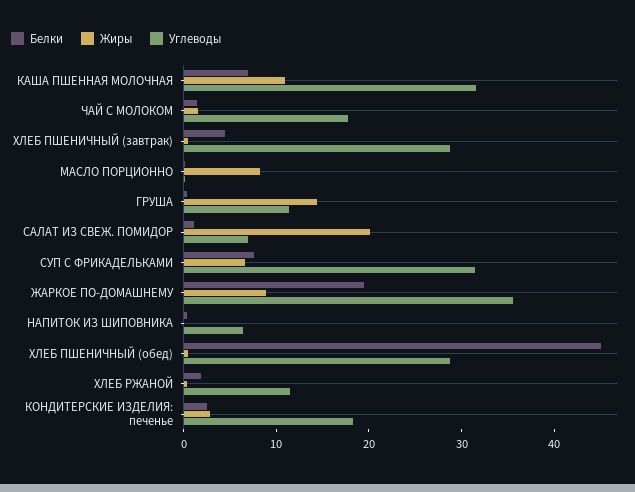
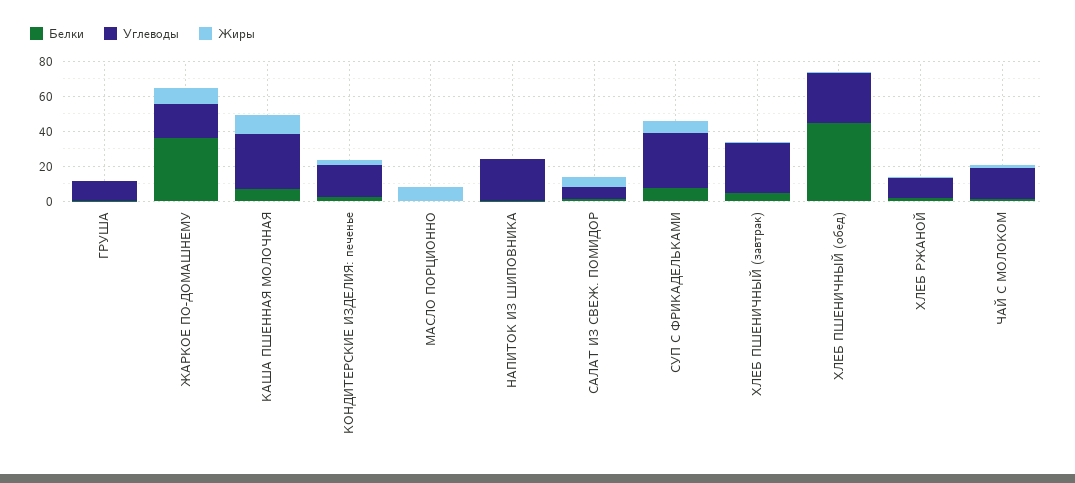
  {
    "Белки": {
      "КАША ПШЕННАЯ МОЛОЧНАЯ": 8,
      "ЧАЙ С МОЛОКОМ": 2,
      "ХЛЕБ ПШЕНИЧНЫЙ (завтрак)": 4,
      "МАСЛО ПОРЦИОННО": 0,
      "ГРУША": 0,
      "САЛАТ ИЗ СВЕЖ. ПОМИДОР": 2,
      "СУП С ФРИКАДЕЛЬКАМИ": 8,
-     "ЖАРКОЕ ПО-ДОМАШНЕМУ": 20,
+     "ЖАРКОЕ ПО-ДОМАШНЕМУ": 35,
      "НАПИТОК ИЗ ШИПОВНИКА": 0,
      "ХЛЕБ ПШЕНИЧНЫЙ (обед)": 46,
      "ХЛЕБ РЖАНОЙ": 2,
      "КОНДИТЕРСКИЕ ИЗДЕЛИЯ: печенье": 2
    },
    "Жиры": {
      "КАША ПШЕННАЯ МОЛОЧНАЯ": 10,
      "ЧАЙ С МОЛОКОМ": 2,
      "ХЛЕБ ПШЕНИЧНЫЙ (завтрак)": 0,
      "МАСЛО ПОРЦИОННО": 8,
-     "ГРУША": 14,
+     "ГРУША": 0,
-     "САЛАТ ИЗ СВЕЖ. ПОМИДОР": 20,
+     "САЛАТ ИЗ СВЕЖ. ПОМИДОР": 5,
      "СУП С ФРИКАДЕЛЬКАМИ": 6,
      "ЖАРКОЕ ПО-ДОМАШНЕМУ": 8,
      "НАПИТОК ИЗ ШИПОВНИКА": 0,
      "ХЛЕБ ПШЕНИЧНЫЙ (обед)": 0,
      "ХЛЕБ РЖАНОЙ": 0,
      "КОНДИТЕРСКИЕ ИЗДЕЛИЯ: печенье": 2
    },
    "Углеводы": {
      "КАША ПШЕННАЯ МОЛОЧНАЯ": 32,
      "ЧАЙ С МОЛОКОМ": 18,
      "ХЛЕБ ПШЕНИЧНЫЙ (завтрак)": 28,
      "МАСЛО ПОРЦИОННО": 0,
      "ГРУША": 12,
      "САЛАТ ИЗ СВЕЖ. ПОМИДОР": 6,
      "СУП С ФРИКАДЕЛЬКАМИ": 32,
-     "ЖАРКОЕ ПО-ДОМАШНЕМУ": 36,
+     "ЖАРКОЕ ПО-ДОМАШНЕМУ": 20,
-     "НАПИТОК ИЗ ШИПОВНИКА": 6,
+     "НАПИТОК ИЗ ШИПОВНИКА": 25,
      "ХЛЕБ ПШЕНИЧНЫЙ (обед)": 28,
      "ХЛЕБ РЖАНОЙ": 12,
      "КОНДИТЕРСКИЕ ИЗДЕЛИЯ: печенье": 18
    }
  }

